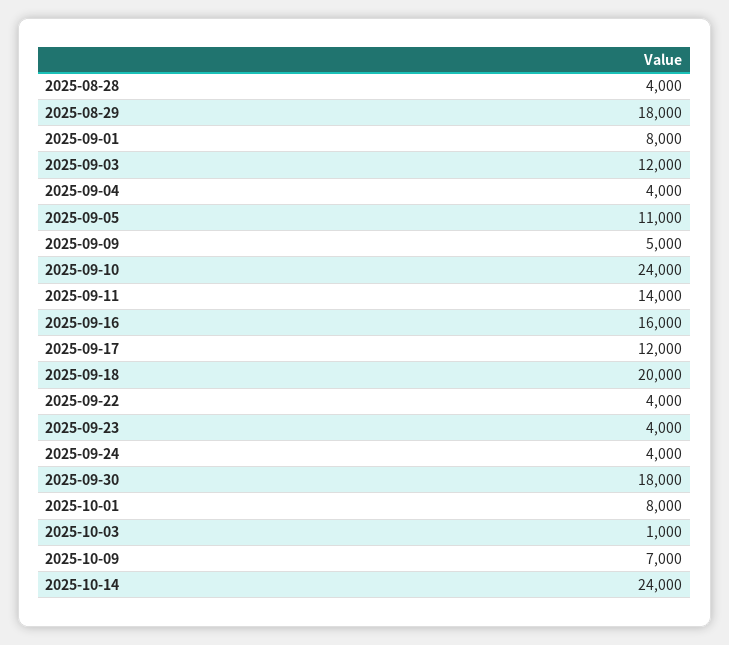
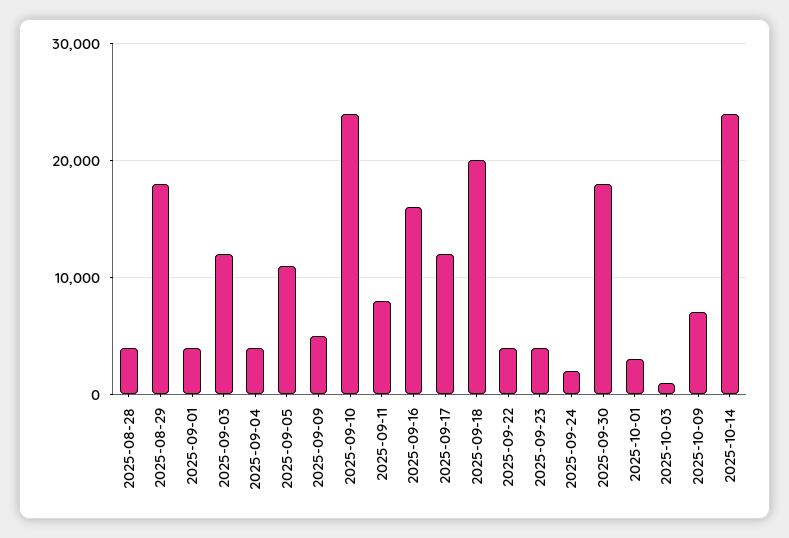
  {
    "2025-08-28": 4000,
    "2025-08-29": 18000,
-   "2025-09-01": 8000,
+   "2025-09-01": 4000,
    "2025-09-03": 12000,
    "2025-09-04": 4000,
    "2025-09-05": 11000,
    "2025-09-09": 5000,
    "2025-09-10": 24000,
-   "2025-09-11": 14000,
+   "2025-09-11": 8000,
    "2025-09-16": 16000,
    "2025-09-17": 12000,
    "2025-09-18": 20000,
    "2025-09-22": 4000,
    "2025-09-23": 4000,
-   "2025-09-24": 4000,
+   "2025-09-24": 2000,
    "2025-09-30": 18000,
-   "2025-10-01": 8000,
+   "2025-10-01": 3000,
    "2025-10-03": 1000,
    "2025-10-09": 7000,
    "2025-10-14": 24000
  }

